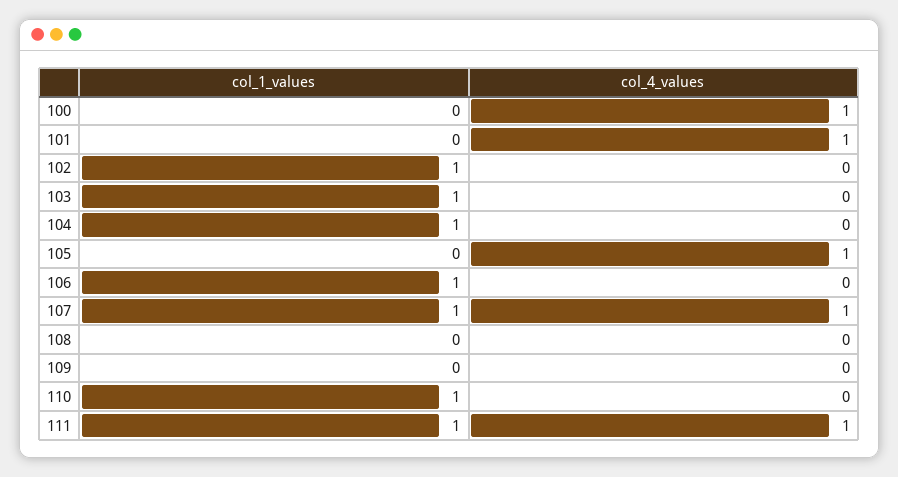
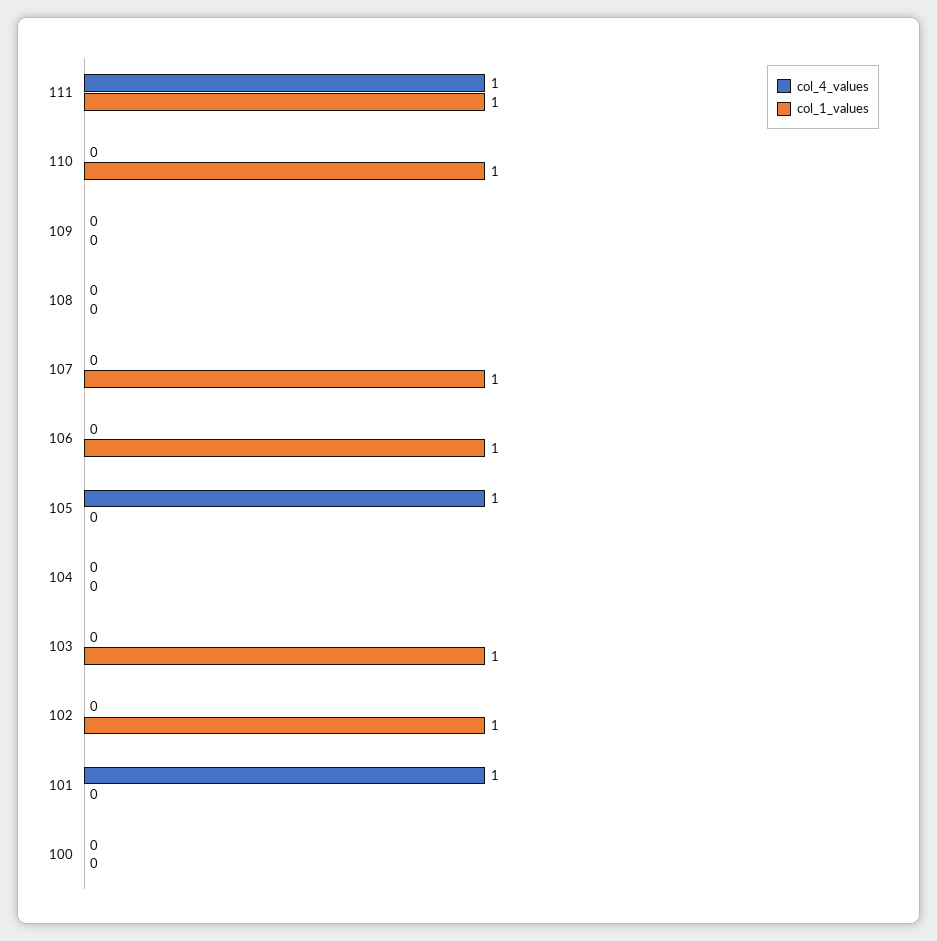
  {
    "col_1_values": {
      "100": 0,
      "101": 0,
      "102": 1,
      "103": 1,
-     "104": 1,
+     "104": 0,
      "105": 0,
      "106": 1,
      "107": 1,
      "108": 0,
      "109": 0,
      "110": 1,
      "111": 1
    },
    "col_4_values": {
-     "100": 1,
+     "100": 0,
      "101": 1,
      "102": 0,
      "103": 0,
      "104": 0,
      "105": 1,
      "106": 0,
-     "107": 1,
+     "107": 0,
      "108": 0,
      "109": 0,
      "110": 0,
      "111": 1
    }
  }

